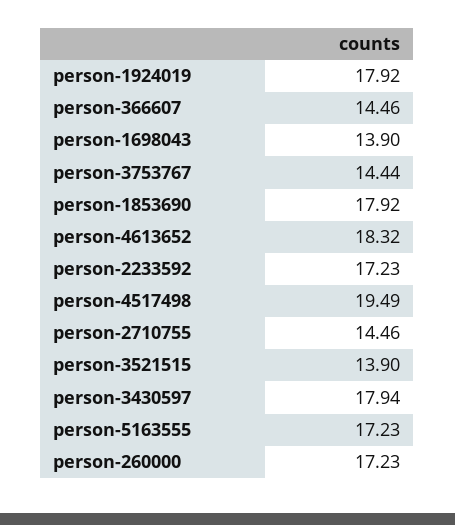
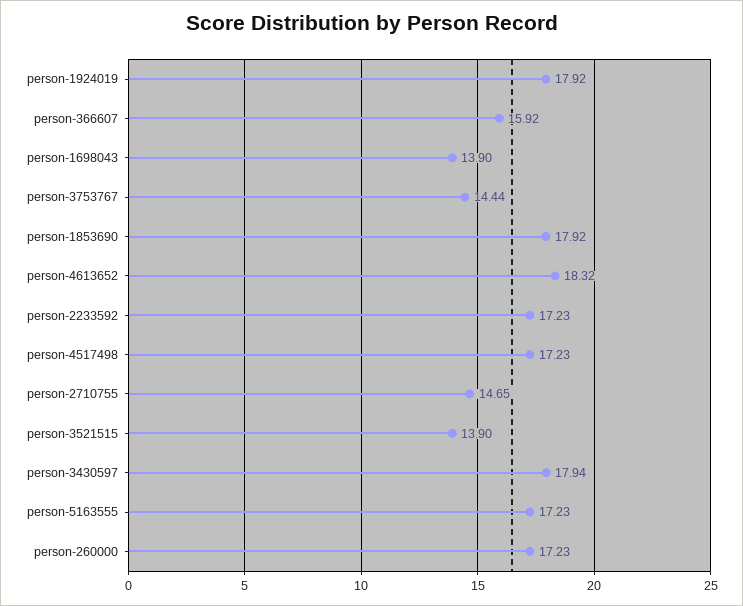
  {
    "person-1924019": 17.92,
-   "person-366607": 14.46,
+   "person-366607": 15.92,
    "person-1698043": 13.9,
    "person-3753767": 14.44,
    "person-1853690": 17.92,
    "person-4613652": 18.32,
    "person-2233592": 17.23,
-   "person-4517498": 19.49,
+   "person-4517498": 17.23,
-   "person-2710755": 14.46,
+   "person-2710755": 14.65,
    "person-3521515": 13.9,
    "person-3430597": 17.94,
    "person-5163555": 17.23,
    "person-260000": 17.23
  }

